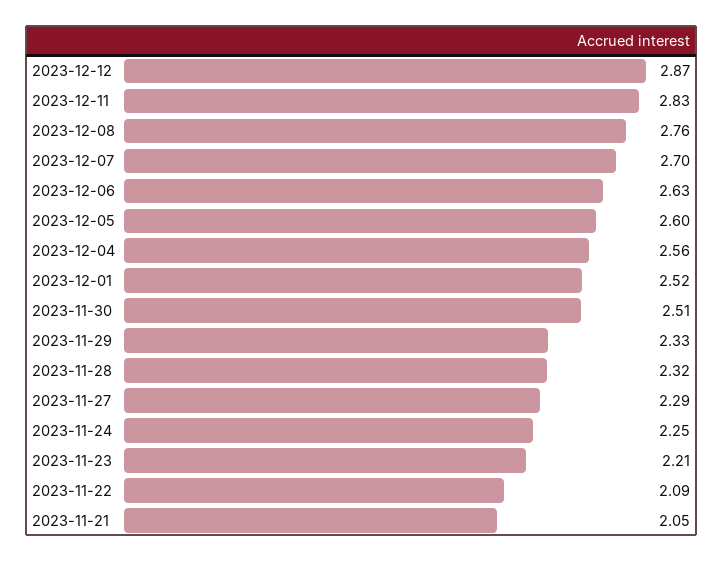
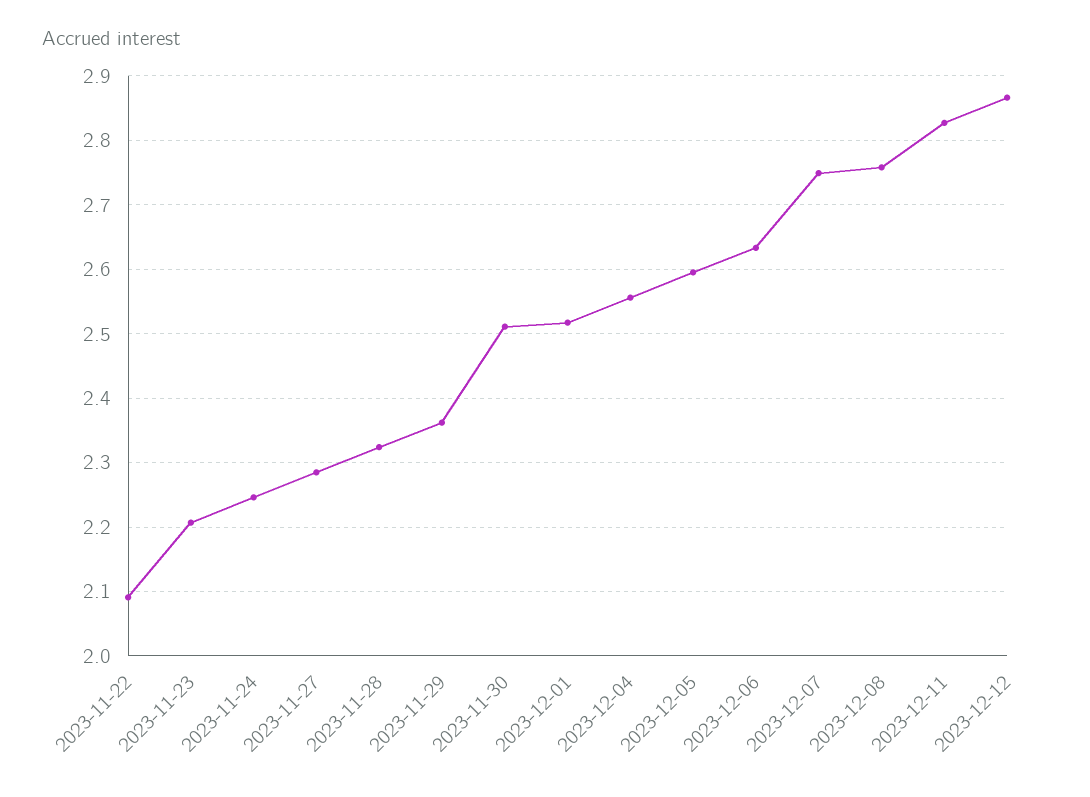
  {
    "2023-12-12": 2.87,
    "2023-12-11": 2.83,
    "2023-12-08": 2.76,
-   "2023-12-07": 2.7,
+   "2023-12-07": 2.75,
    "2023-12-06": 2.63,
    "2023-12-05": 2.6,
    "2023-12-04": 2.56,
    "2023-12-01": 2.52,
    "2023-11-30": 2.51,
-   "2023-11-29": 2.33,
+   "2023-11-29": 2.36,
    "2023-11-28": 2.32,
    "2023-11-27": 2.29,
    "2023-11-24": 2.25,
    "2023-11-23": 2.21,
-   "2023-11-22": 2.09,
+   "2023-11-22": 2.09
-   "2023-11-21": 2.05
  }

